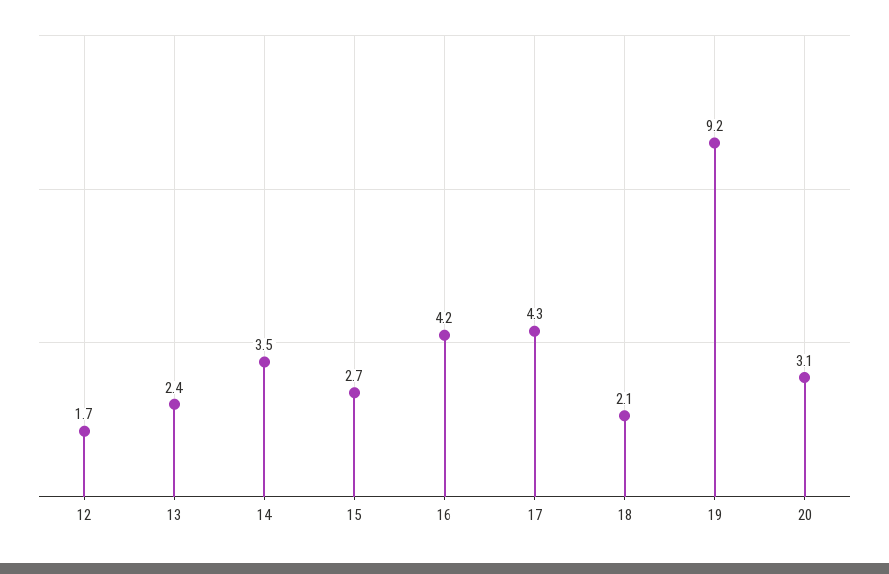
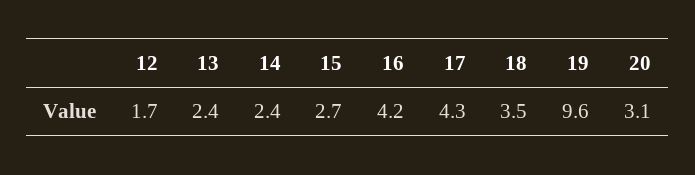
  {
    "12": 1.7,
    "13": 2.4,
-   "14": 3.5,
+   "14": 2.4,
    "15": 2.7,
    "16": 4.2,
    "17": 4.3,
-   "18": 2.1,
+   "18": 3.5,
-   "19": 9.2,
+   "19": 9.6,
    "20": 3.1
  }

